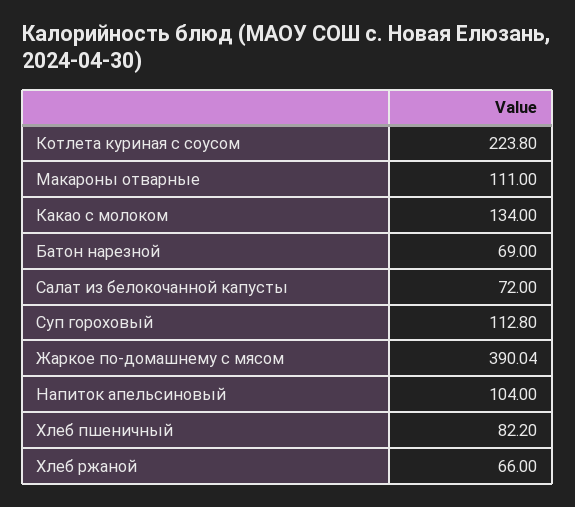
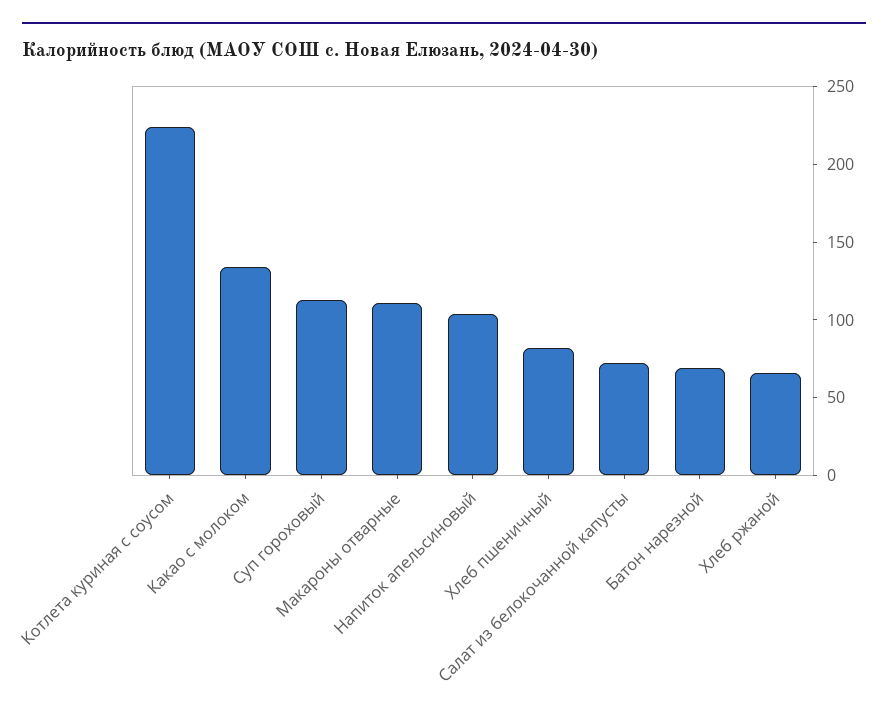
  {
    "Котлета куриная с соусом": 223.8,
    "Макароны отварные": 111,
    "Какао с молоком": 134,
    "Батон нарезной": 69,
    "Салат из белокочанной капусты": 72,
    "Суп гороховый": 112.8,
-   "Жаркое по-домашнему с мясом": 390.04,
    "Напиток апельсиновый": 104,
    "Хлеб пшеничный": 82.2,
    "Хлеб ржаной": 66
  }

